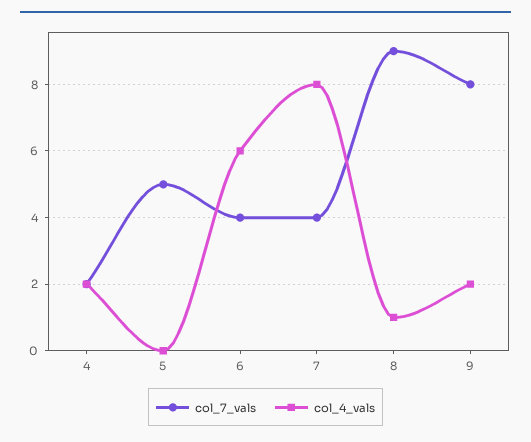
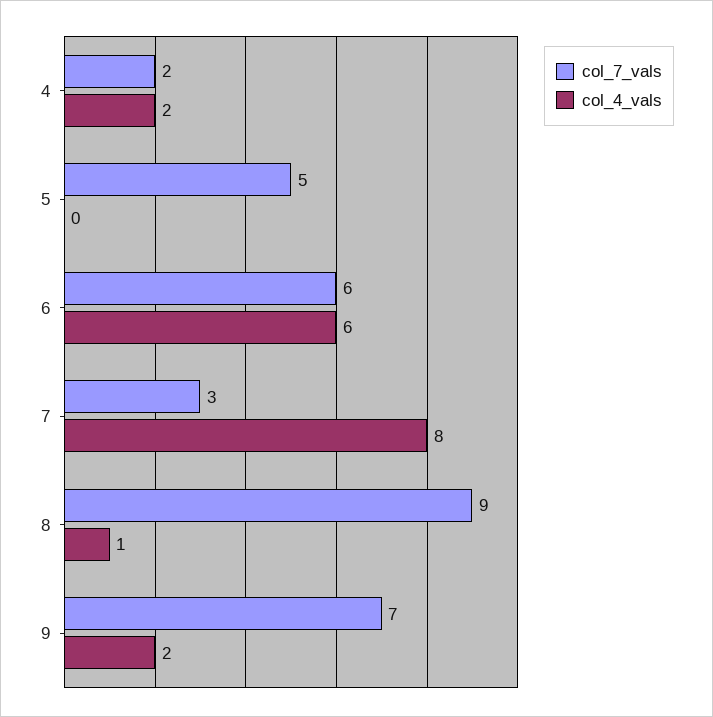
  {
    "col_7_vals": {
      "4": 2,
      "5": 5,
-     "6": 4,
+     "6": 6,
-     "7": 4,
+     "7": 3,
      "8": 9,
-     "9": 8
+     "9": 7
    },
    "col_4_vals": {
      "4": 2,
      "5": 0,
      "6": 6,
      "7": 8,
      "8": 1,
      "9": 2
    }
  }

